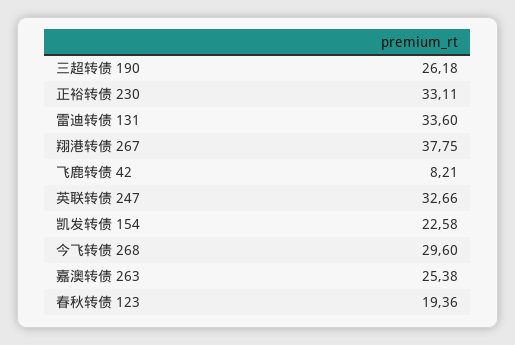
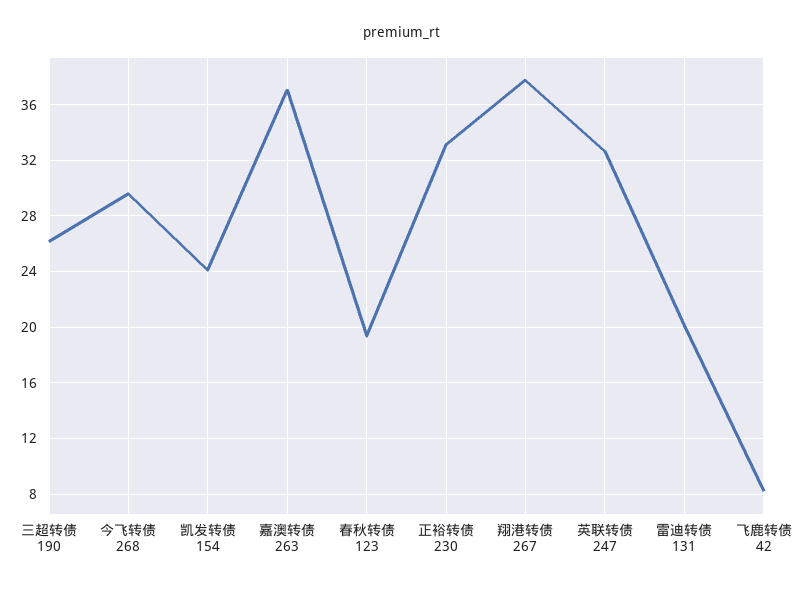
  {
    "三超转债 190": 26.18,
    "正裕转债 230": 33.11,
-   "雷迪转债 131": 33.6,
+   "雷迪转债 131": 20,
    "翔港转债 267": 37.75,
    "飞鹿转债 42": 8.21,
    "英联转债 247": 32.66,
-   "凯发转债 154": 22.58,
+   "凯发转债 154": 24,
    "今飞转债 268": 29.6,
-   "嘉澳转债 263": 25.38,
+   "嘉澳转债 263": 37,
    "春秋转债 123": 19.36
  }

